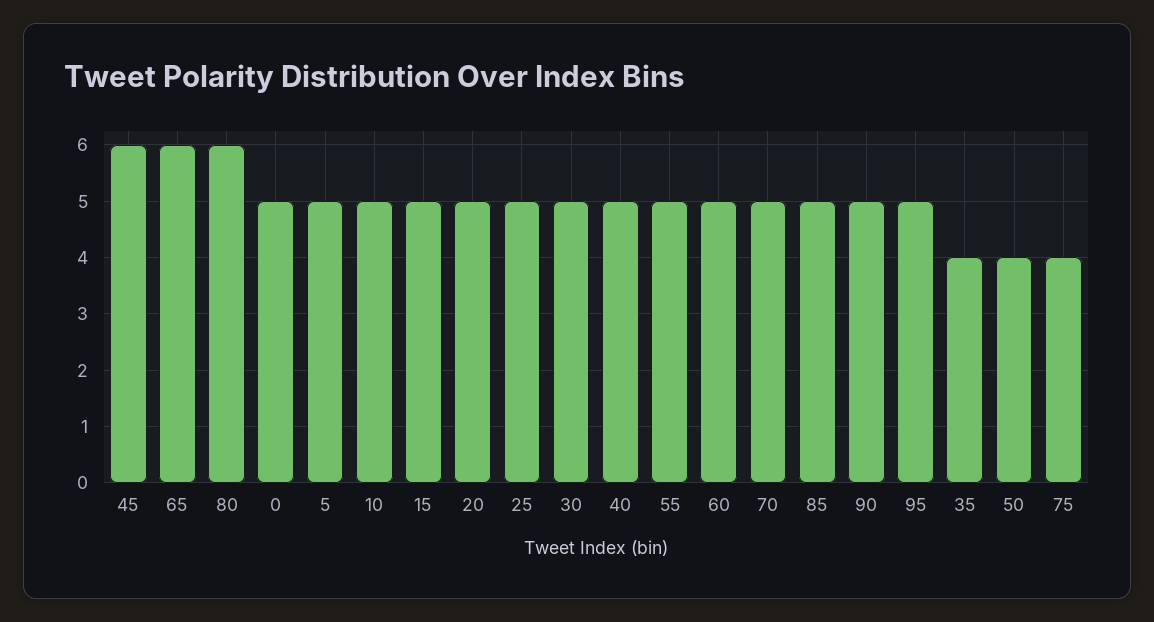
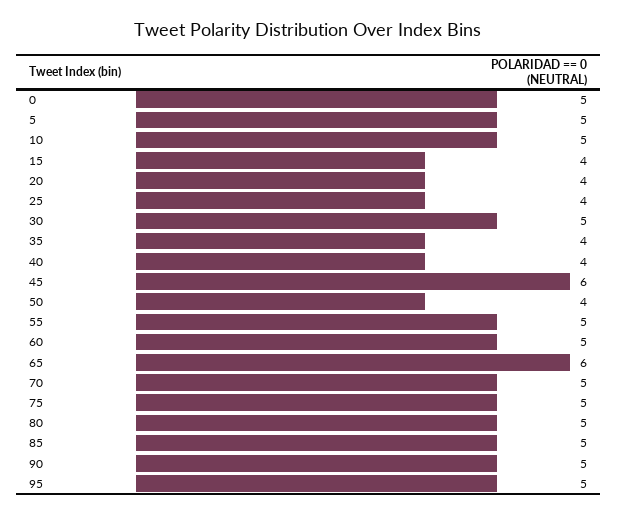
  {
    "45": 6,
    "65": 6,
-   "80": 6,
+   "80": 5,
    "0": 5,
    "5": 5,
    "10": 5,
-   "15": 5,
+   "15": 4,
-   "20": 5,
+   "20": 4,
-   "25": 5,
+   "25": 4,
    "30": 5,
-   "40": 5,
+   "40": 4,
    "55": 5,
    "60": 5,
    "70": 5,
    "85": 5,
    "90": 5,
    "95": 5,
    "35": 4,
    "50": 4,
-   "75": 4
+   "75": 5
  }

